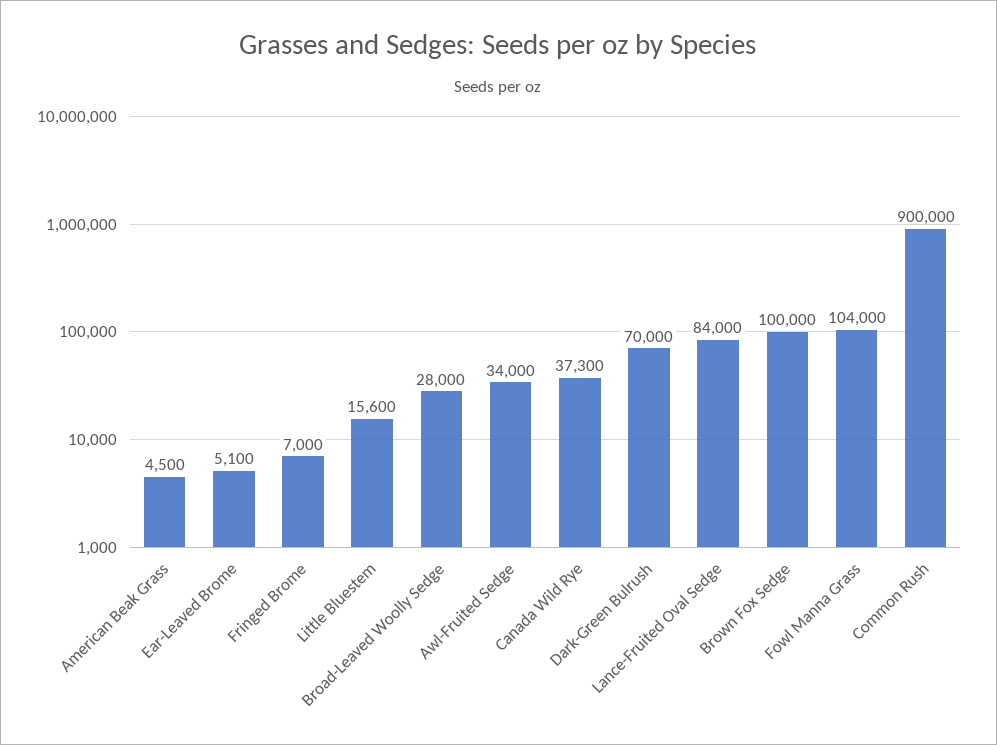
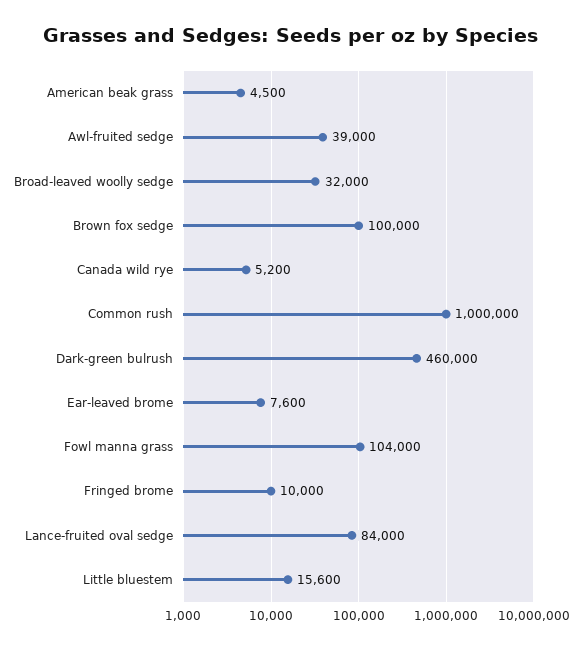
  {
    "American Beak Grass": 4500,
-   "Ear-Leaved Brome": 5100,
+   "Ear-Leaved Brome": 7600,
-   "Fringed Brome": 7000,
+   "Fringed Brome": 10000,
    "Little Bluestem": 15600,
-   "Broad-Leaved Woolly Sedge": 28000,
+   "Broad-Leaved Woolly Sedge": 32000,
-   "Awl-Fruited Sedge": 34000,
+   "Awl-Fruited Sedge": 39000,
-   "Canada Wild Rye": 37300,
+   "Canada Wild Rye": 5200,
-   "Dark-Green Bulrush": 70000,
+   "Dark-Green Bulrush": 460000,
    "Lance-Fruited Oval Sedge": 84000,
    "Brown Fox Sedge": 100000,
    "Fowl Manna Grass": 104000,
-   "Common Rush": 900000
+   "Common Rush": 1000000
  }

